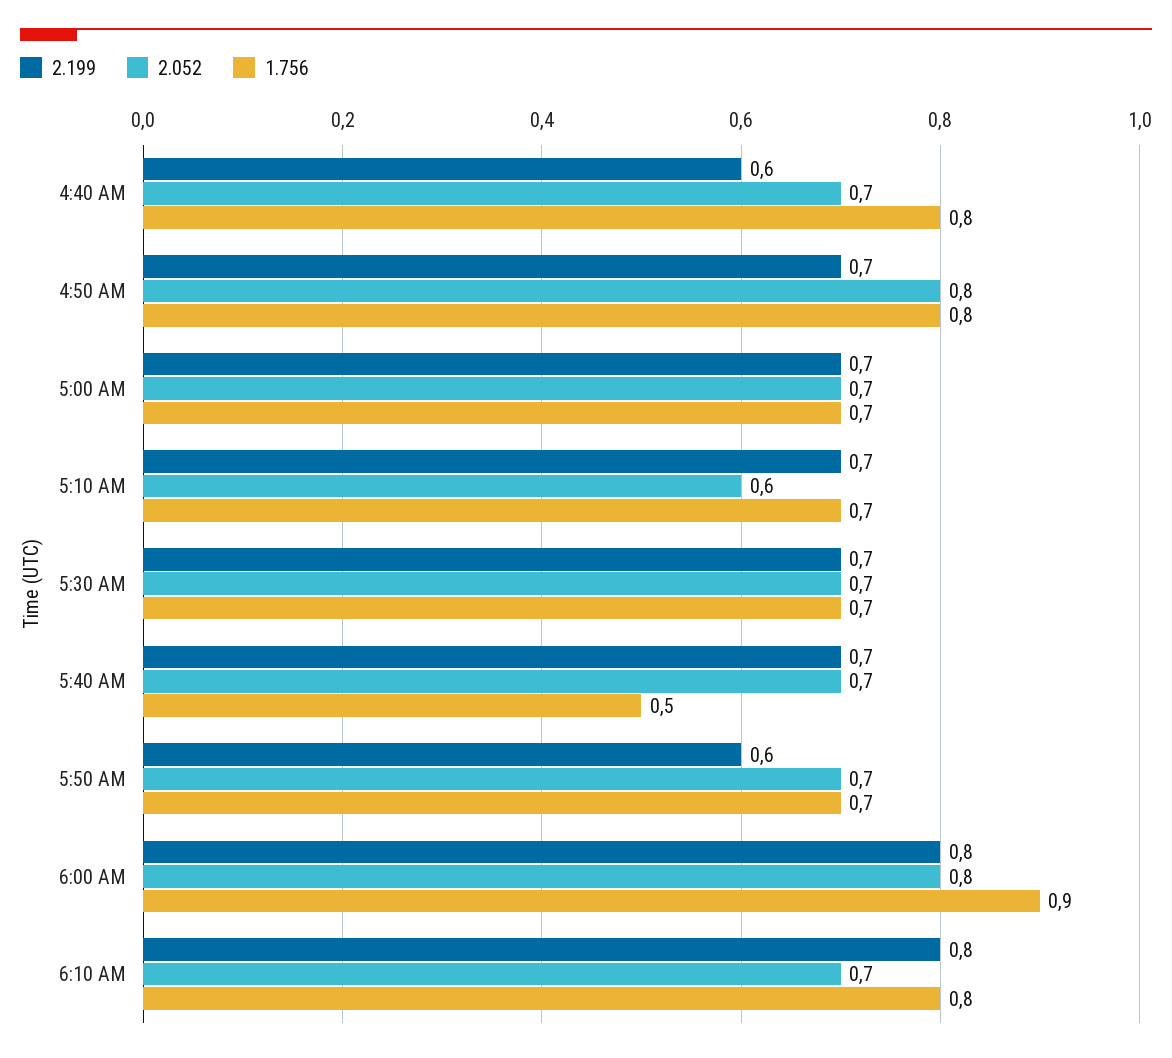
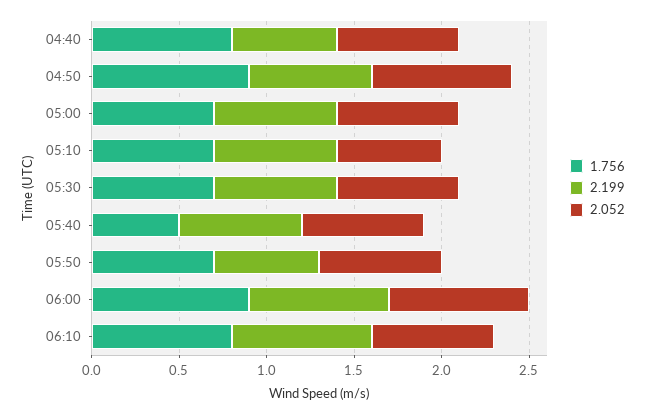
  {
    "2.199": {
      "4:40 AM": 0.6,
      "4:50 AM": 0.7,
      "5:00 AM": 0.7,
      "5:10 AM": 0.7,
      "5:30 AM": 0.7,
      "5:40 AM": 0.7,
      "5:50 AM": 0.6,
      "6:00 AM": 0.8,
      "6:10 AM": 0.8
    },
    "2.052": {
      "4:40 AM": 0.7,
      "4:50 AM": 0.8,
      "5:00 AM": 0.7,
      "5:10 AM": 0.6,
      "5:30 AM": 0.7,
      "5:40 AM": 0.7,
      "5:50 AM": 0.7,
      "6:00 AM": 0.8,
      "6:10 AM": 0.7
    },
    "1.756": {
      "4:40 AM": 0.8,
-     "4:50 AM": 0.8,
+     "4:50 AM": 0.9,
      "5:00 AM": 0.7,
      "5:10 AM": 0.7,
      "5:30 AM": 0.7,
      "5:40 AM": 0.5,
      "5:50 AM": 0.7,
      "6:00 AM": 0.9,
      "6:10 AM": 0.8
    }
  }

